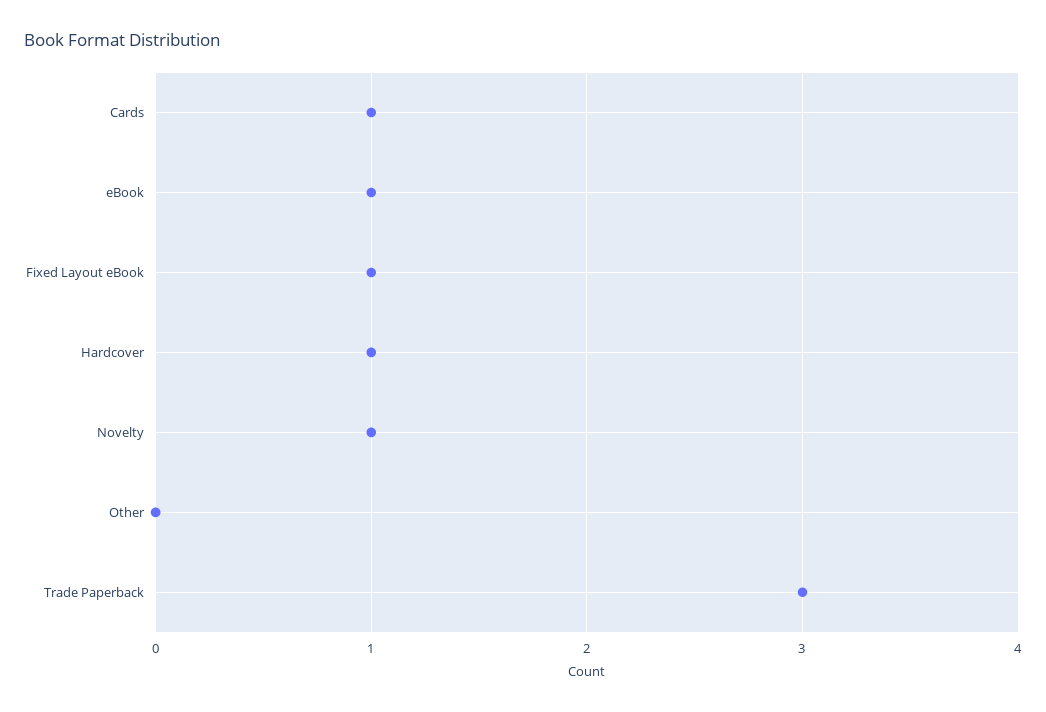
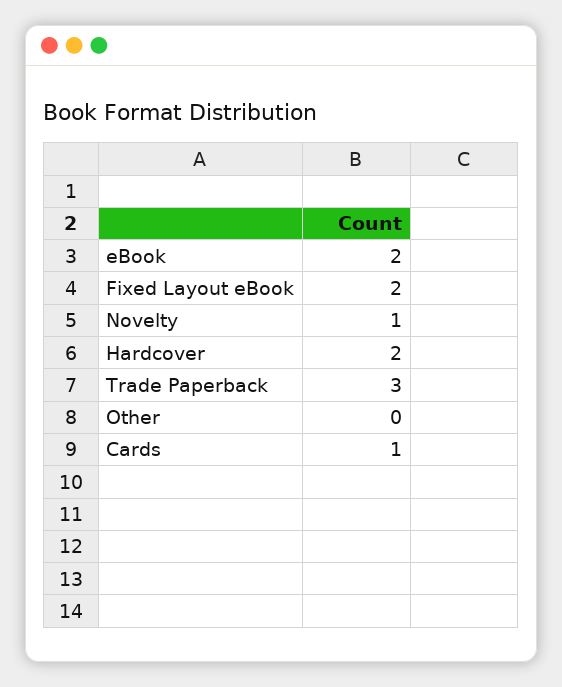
  {
    "Cards": 1,
-   "eBook": 1,
+   "eBook": 2,
-   "Fixed Layout eBook": 1,
+   "Fixed Layout eBook": 2,
-   "Hardcover": 1,
+   "Hardcover": 2,
    "Novelty": 1,
    "Other": 0,
    "Trade Paperback": 3
  }

